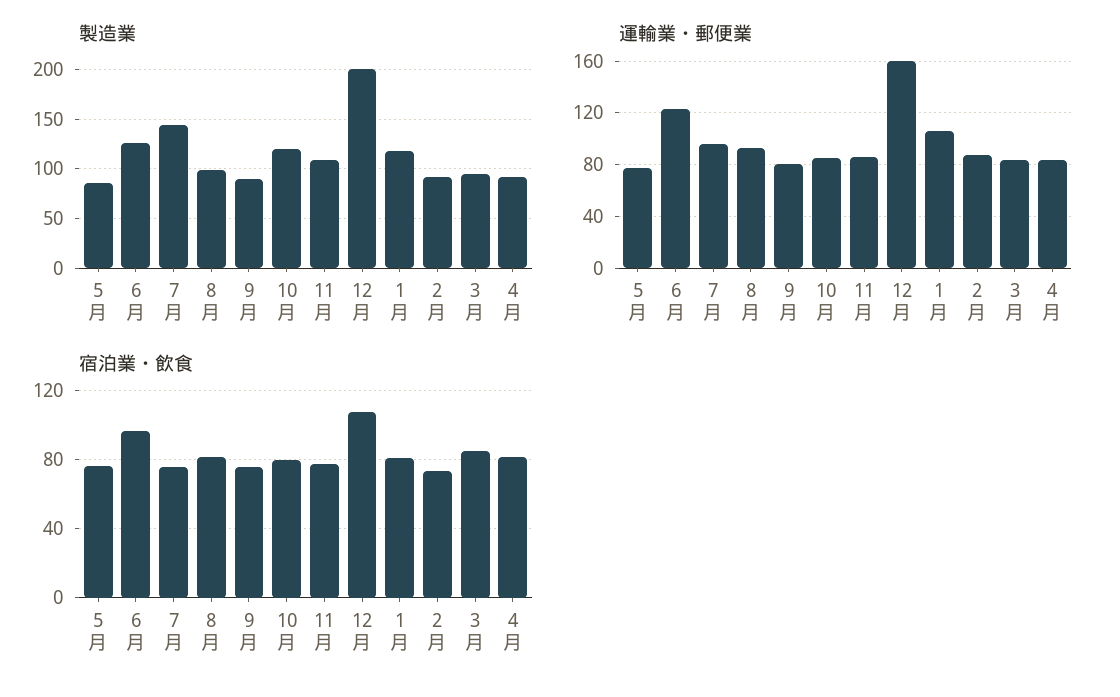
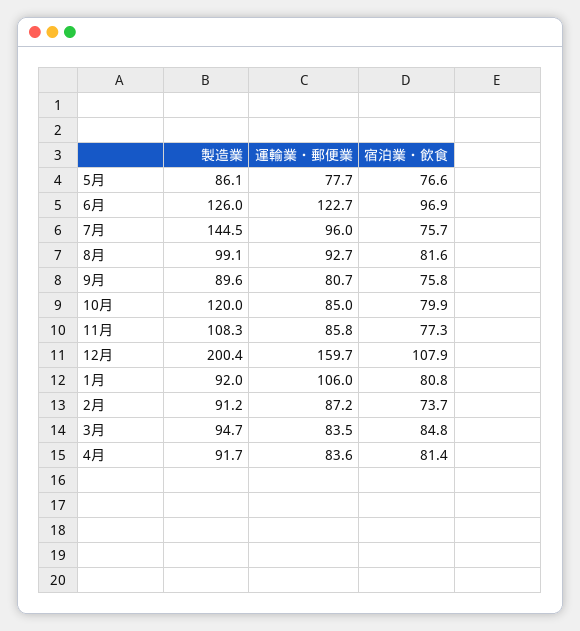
  {
    "製造業": {
      "5月": 86.1,
      "6月": 126,
      "7月": 144.5,
      "8月": 99.1,
      "9月": 89.6,
      "10月": 120,
      "11月": 108.3,
      "12月": 200.4,
-     "1月": 120,
+     "1月": 92,
      "2月": 91.2,
      "3月": 94.7,
      "4月": 91.7
    },
    "運輸業・郵便業": {
      "5月": 77.7,
      "6月": 122.7,
      "7月": 96,
      "8月": 92.7,
      "9月": 80.7,
      "10月": 85,
      "11月": 85.8,
      "12月": 159.7,
      "1月": 106,
      "2月": 87.2,
      "3月": 83.5,
      "4月": 83.6
    },
    "宿泊業・飲食": {
      "5月": 76.6,
      "6月": 96.9,
      "7月": 75.7,
      "8月": 81.6,
      "9月": 75.8,
      "10月": 79.9,
      "11月": 77.3,
      "12月": 107.9,
      "1月": 80.8,
      "2月": 73.7,
      "3月": 84.8,
      "4月": 81.4
    }
  }

